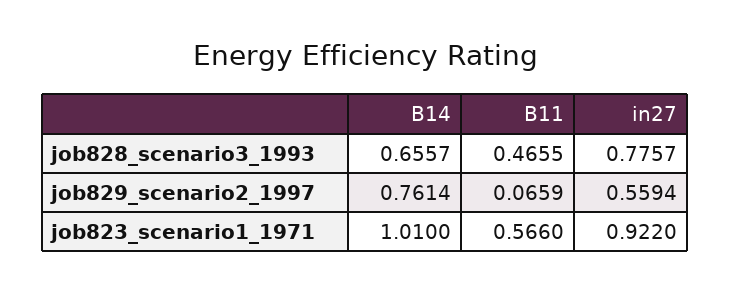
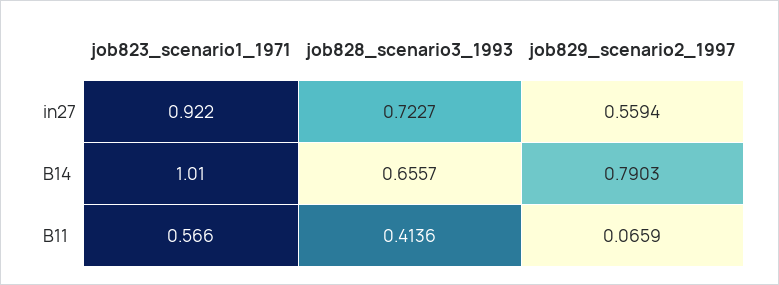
  {
    "B14": {
      "job828_scenario3_1993": 0.6557,
-     "job829_scenario2_1997": 0.7614,
+     "job829_scenario2_1997": 0.7903,
      "job823_scenario1_1971": 1.01
    },
    "B11": {
-     "job828_scenario3_1993": 0.4655,
+     "job828_scenario3_1993": 0.4136,
      "job829_scenario2_1997": 0.0659,
      "job823_scenario1_1971": 0.566
    },
    "in27": {
-     "job828_scenario3_1993": 0.7757,
+     "job828_scenario3_1993": 0.7227,
      "job829_scenario2_1997": 0.5594,
      "job823_scenario1_1971": 0.922
    }
  }

